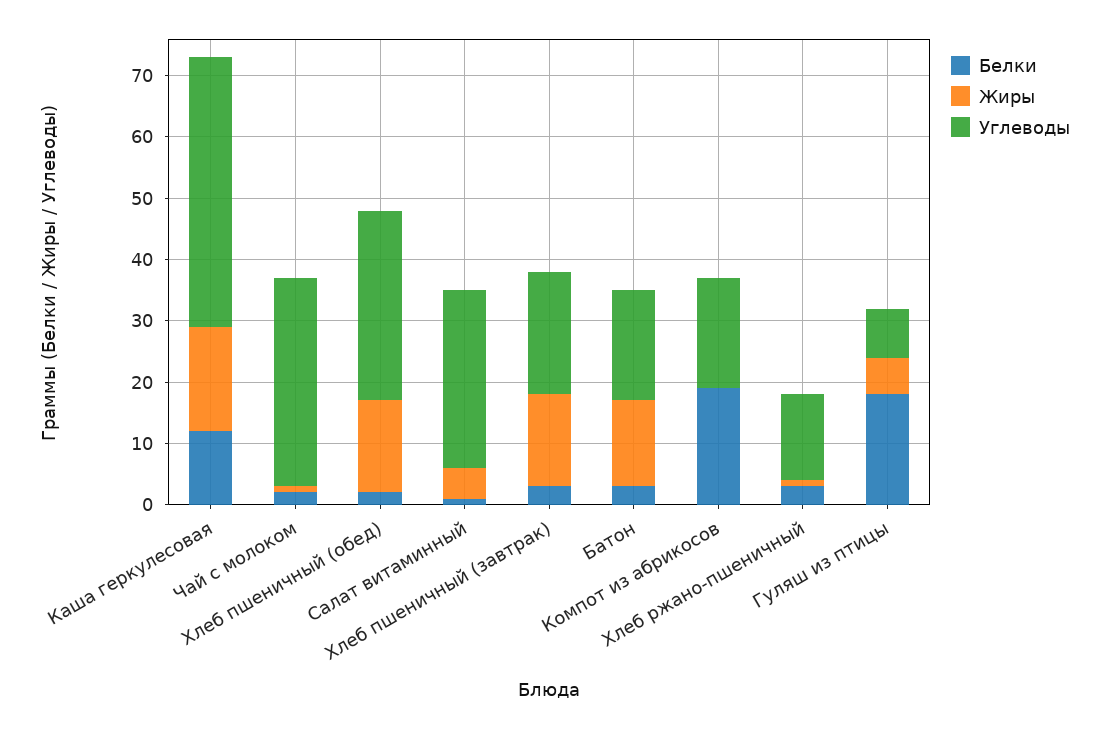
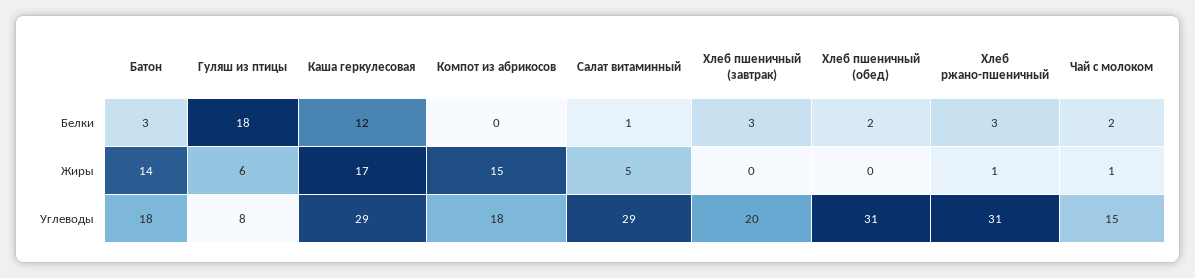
  {
    "Белки": {
      "Каша геркулесовая": 12,
      "Чай с молоком": 2,
      "Хлеб пшеничный (обед)": 2,
      "Салат витаминный": 1,
      "Хлеб пшеничный (завтрак)": 3,
      "Батон": 3,
-     "Компот из абрикосов": 20,
+     "Компот из абрикосов": 0,
      "Хлеб ржано-пшеничный": 3,
      "Гуляш из птицы": 18
    },
    "Жиры": {
      "Каша геркулесовая": 17,
      "Чай с молоком": 1,
-     "Хлеб пшеничный (обед)": 15,
+     "Хлеб пшеничный (обед)": 0,
      "Салат витаминный": 5,
-     "Хлеб пшеничный (завтрак)": 15,
+     "Хлеб пшеничный (завтрак)": 0,
      "Батон": 14,
-     "Компот из абрикосов": 0,
+     "Компот из абрикосов": 15,
      "Хлеб ржано-пшеничный": 1,
      "Гуляш из птицы": 6
    },
    "Углеводы": {
-     "Каша геркулесовая": 45,
+     "Каша геркулесовая": 29,
-     "Чай с молоком": 35,
+     "Чай с молоком": 15,
      "Хлеб пшеничный (обед)": 31,
      "Салат витаминный": 29,
      "Хлеб пшеничный (завтрак)": 20,
      "Батон": 18,
      "Компот из абрикосов": 18,
-     "Хлеб ржано-пшеничный": 15,
+     "Хлеб ржано-пшеничный": 31,
      "Гуляш из птицы": 8
    }
  }

